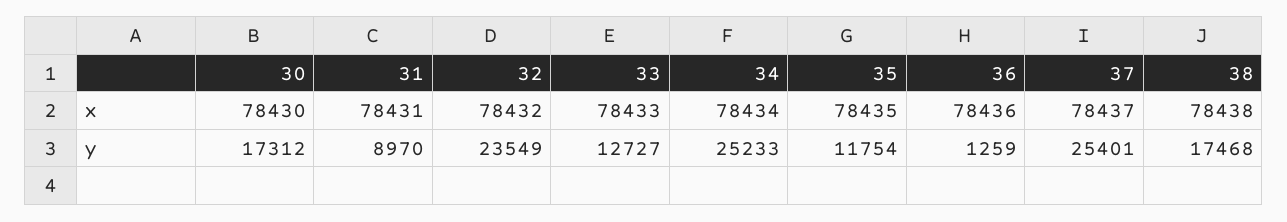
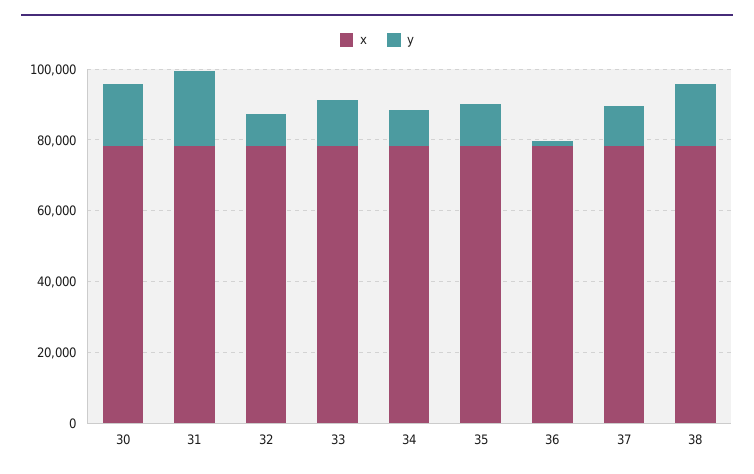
  {
    "x": {
      "30": 78430,
      "31": 78431,
      "32": 78432,
      "33": 78433,
      "34": 78434,
      "35": 78435,
      "36": 78436,
      "37": 78437,
      "38": 78438
    },
    "y": {
      "30": 17312,
-     "31": 8970,
+     "31": 20000,
-     "32": 23549,
+     "32": 10000,
      "33": 12727,
-     "34": 25233,
+     "34": 10000,
      "35": 11754,
      "36": 1259,
-     "37": 25401,
+     "37": 10000,
      "38": 17468
    }
  }

